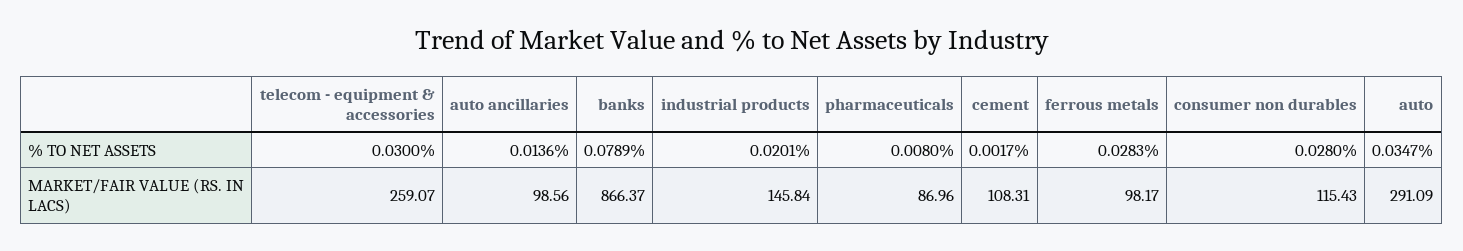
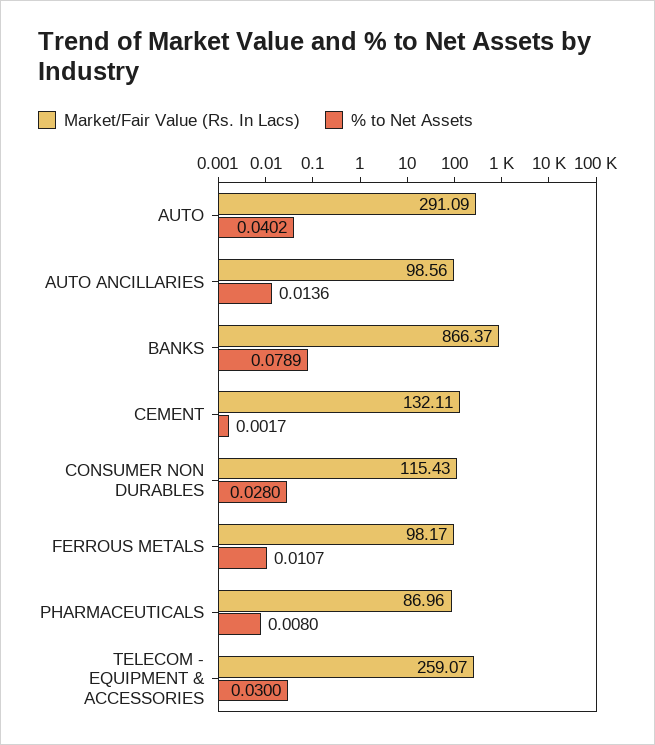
  {
    "% TO NET ASSETS": {
      "telecom - equipment & accessories": 0.03,
      "auto ancillaries": 0.0136,
      "banks": 0.0789,
-     "industrial products": 0.0201,
      "pharmaceuticals": 0.008,
      "cement": 0.0017,
-     "ferrous metals": 0.0283,
+     "ferrous metals": 0.0107,
      "consumer non durables": 0.028,
-     "auto": 0.0347
+     "auto": 0.0402
    },
    "MARKET/FAIR VALUE (RS. IN LACS)": {
      "telecom - equipment & accessories": 259.07,
      "auto ancillaries": 98.56,
      "banks": 866.37,
-     "industrial products": 145.84,
      "pharmaceuticals": 86.96,
-     "cement": 108.31,
+     "cement": 132.11,
      "ferrous metals": 98.17,
      "consumer non durables": 115.43,
      "auto": 291.09
    }
  }

